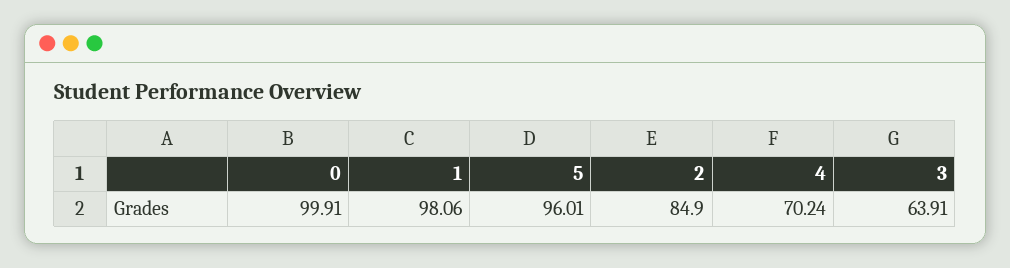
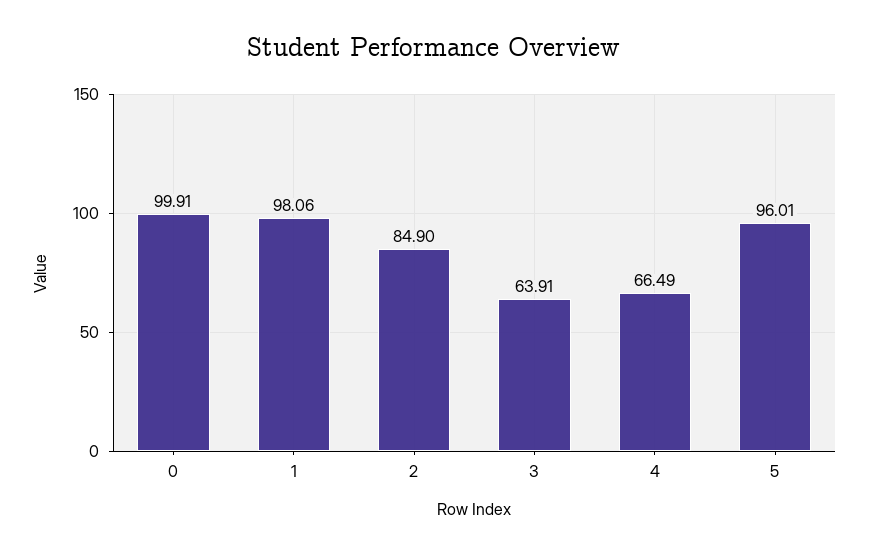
  {
    "0": 99.91,
    "1": 98.06,
    "5": 96.01,
    "2": 84.9,
-   "4": 70.24,
+   "4": 66.49,
    "3": 63.91
  }

